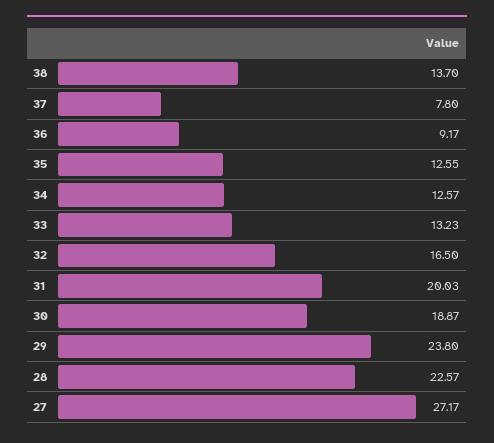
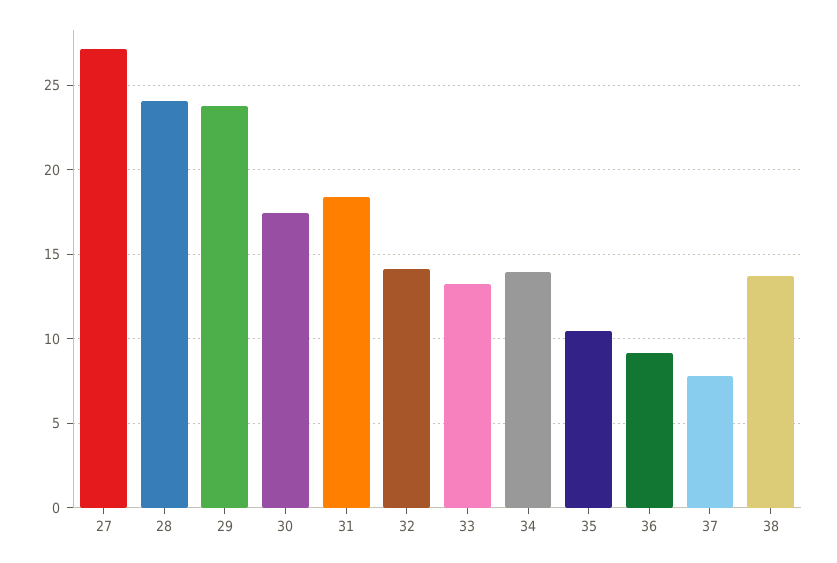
  {
    "38": 13.7,
    "37": 7.8,
    "36": 9.17,
-   "35": 12.55,
+   "35": 10.5,
-   "34": 12.57,
+   "34": 14,
    "33": 13.23,
-   "32": 16.5,
+   "32": 14,
-   "31": 20.03,
+   "31": 18.5,
-   "30": 18.87,
+   "30": 17.5,
    "29": 23.8,
-   "28": 22.57,
+   "28": 24,
    "27": 27.17
  }

